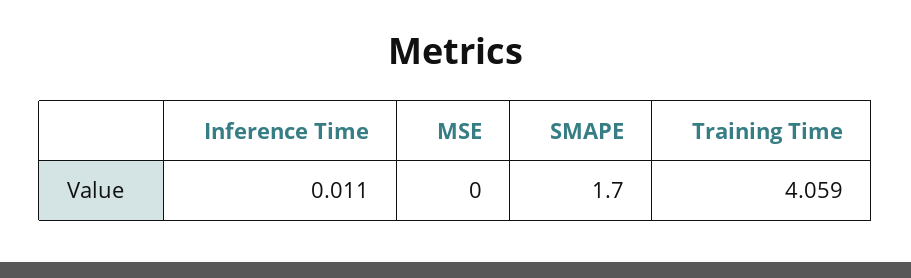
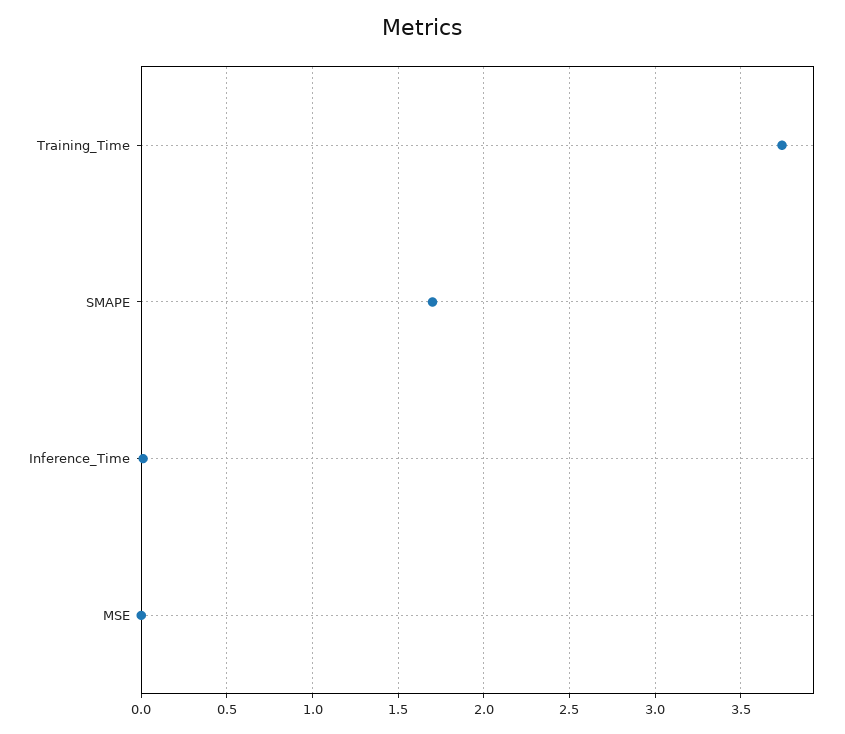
  {
    "Inference Time": 0.011,
    "MSE": 0,
    "SMAPE": 1.7,
-   "Training Time": 4.059
+   "Training Time": 3.75
  }

